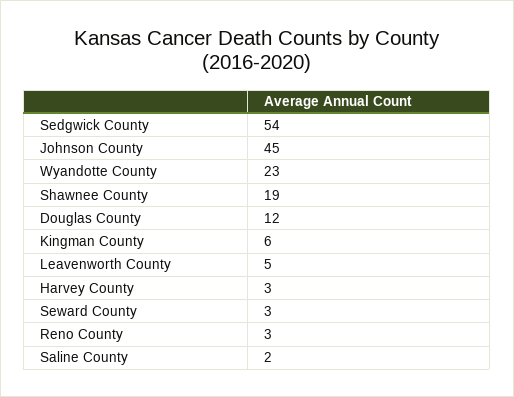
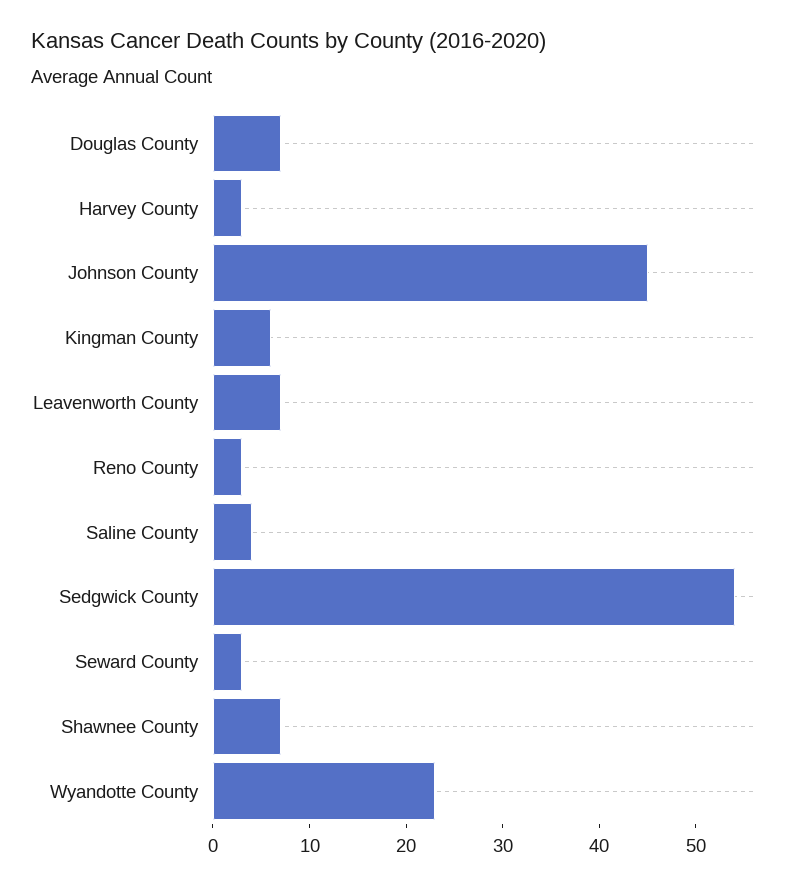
  {
    "Sedgwick County": 54,
    "Johnson County": 45,
    "Wyandotte County": 23,
-   "Shawnee County": 19,
+   "Shawnee County": 7,
-   "Douglas County": 12,
+   "Douglas County": 7,
    "Kingman County": 6,
-   "Leavenworth County": 5,
+   "Leavenworth County": 7,
    "Harvey County": 3,
    "Seward County": 3,
    "Reno County": 3,
-   "Saline County": 2
+   "Saline County": 4
  }

